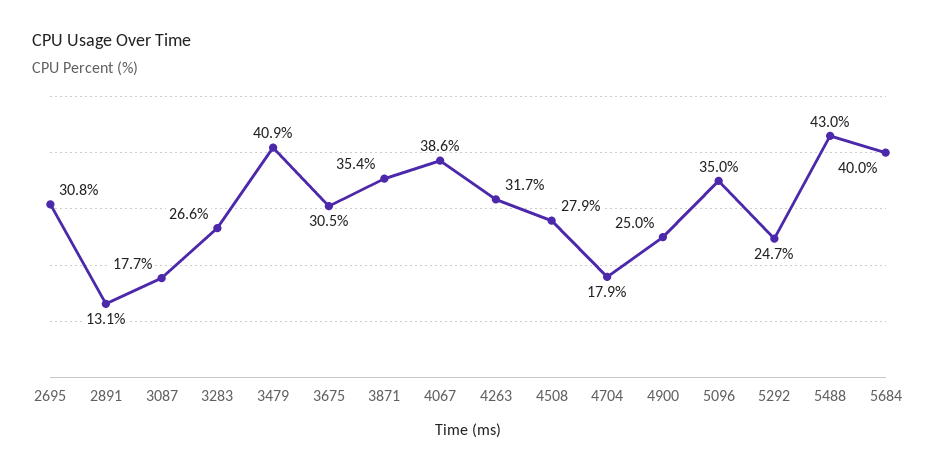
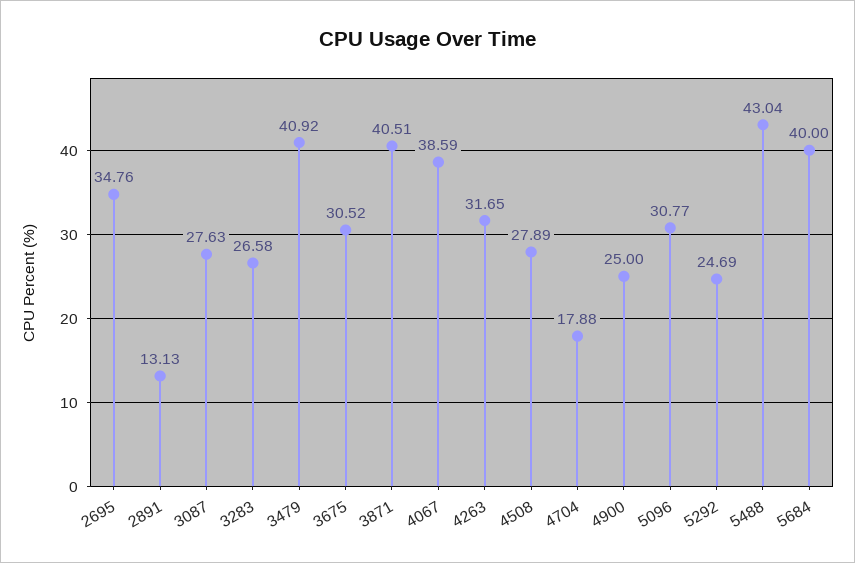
  {
-   "2695": 30.8,
+   "2695": 34.76,
    "2891": 13.13,
-   "3087": 17.7,
+   "3087": 27.63,
    "3283": 26.58,
    "3479": 40.92,
    "3675": 30.52,
-   "3871": 35.4,
+   "3871": 40.51,
    "4067": 38.59,
    "4263": 31.65,
    "4508": 27.89,
    "4704": 17.88,
    "4900": 25,
-   "5096": 35,
+   "5096": 30.77,
    "5292": 24.69,
    "5488": 43.04,
    "5684": 40
  }

